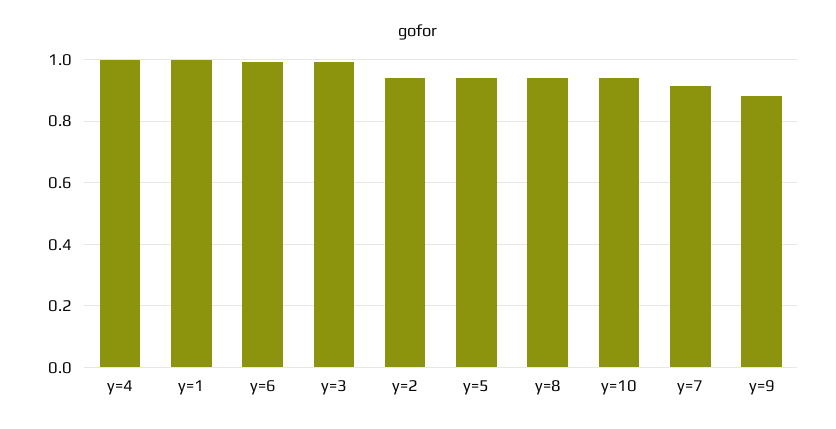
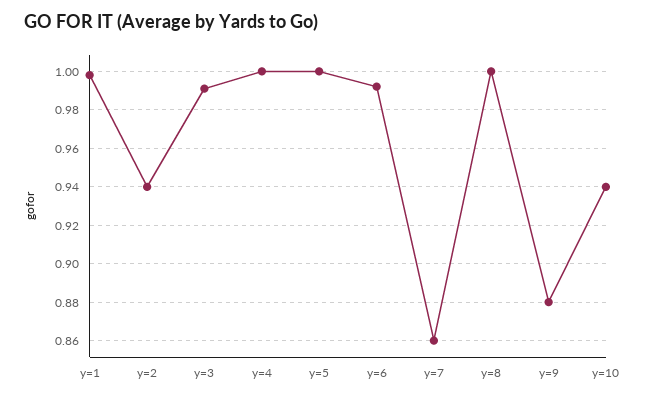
  {
    "y=4": 1,
    "y=1": 1,
    "y=6": 0.99,
    "y=3": 0.99,
    "y=2": 0.94,
-   "y=5": 0.94,
+   "y=5": 1,
-   "y=8": 0.94,
+   "y=8": 1,
    "y=10": 0.94,
-   "y=7": 0.92,
+   "y=7": 0.86,
    "y=9": 0.88
  }

